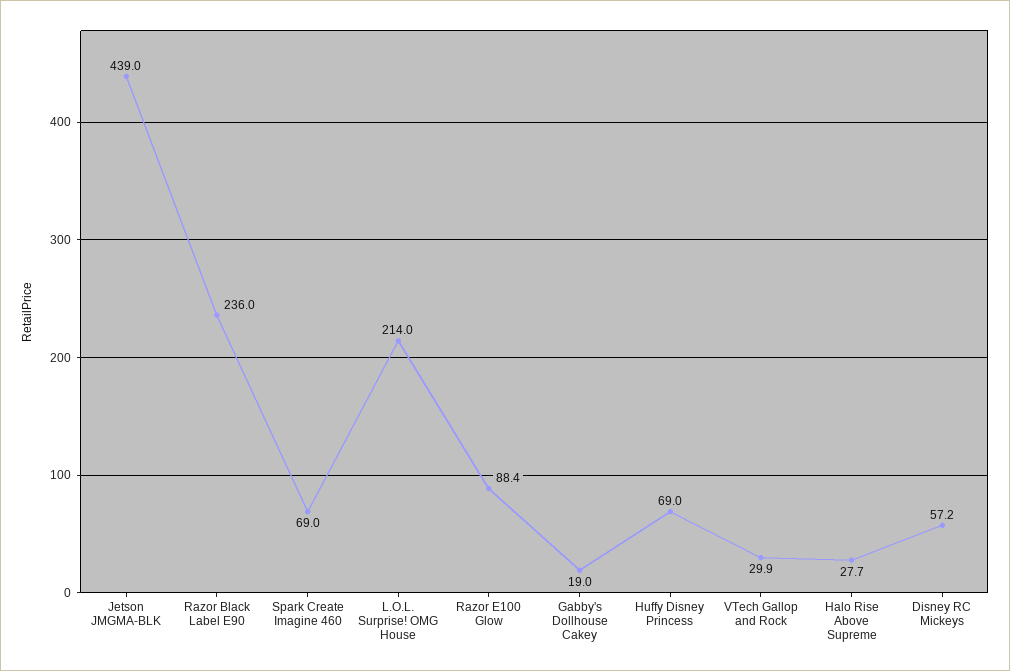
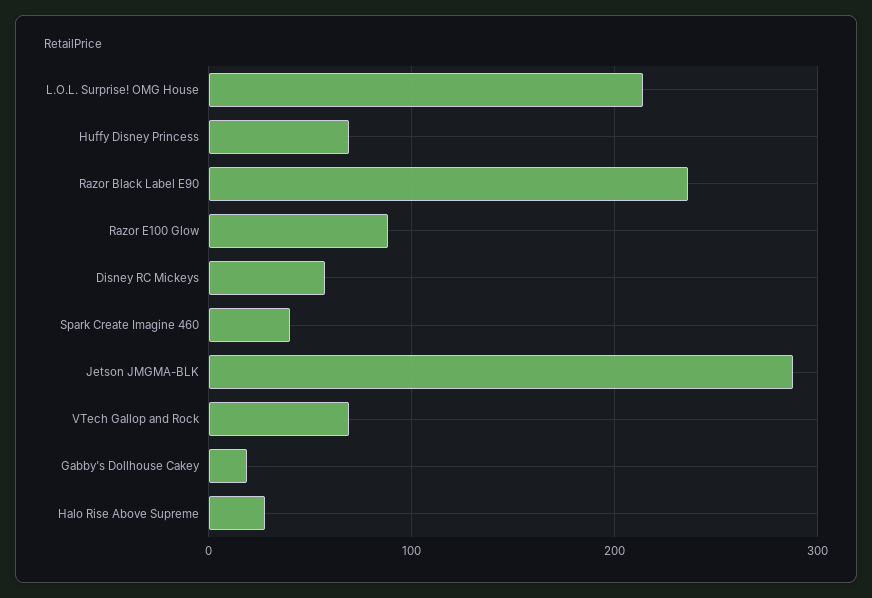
  {
-   "Jetson JMGMA-BLK": 439,
+   "Jetson JMGMA-BLK": 290,
    "Razor Black Label E90": 236,
-   "Spark Create Imagine 460": 69,
+   "Spark Create Imagine 460": 40,
    "L.O.L. Surprise! OMG House": 214,
    "Razor E100 Glow": 88.4,
    "Gabby's Dollhouse Cakey": 19,
    "Huffy Disney Princess": 69,
-   "VTech Gallop and Rock": 29.9,
+   "VTech Gallop and Rock": 70,
    "Halo Rise Above Supreme": 27.7,
    "Disney RC Mickeys": 57.2
  }

